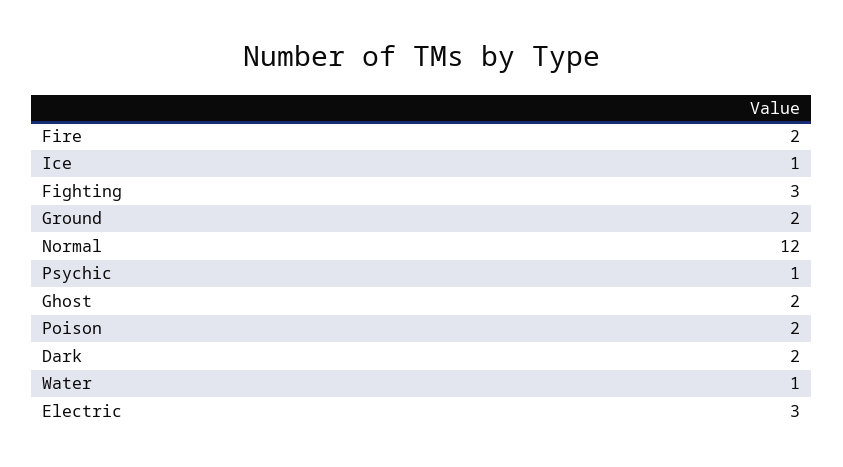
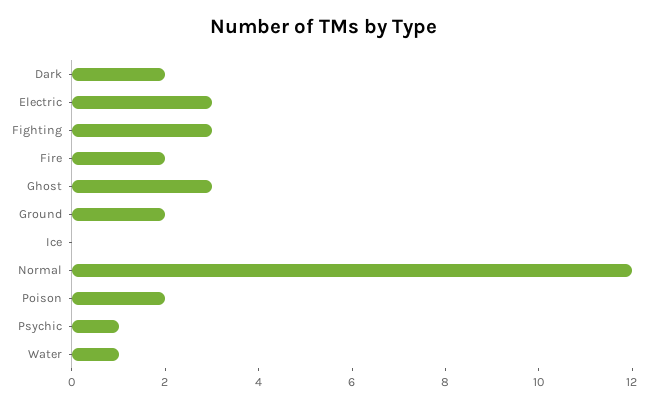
  {
    "Fire": 2,
-   "Ice": 1,
+   "Ice": 0,
    "Fighting": 3,
    "Ground": 2,
    "Normal": 12,
    "Psychic": 1,
-   "Ghost": 2,
+   "Ghost": 3,
    "Poison": 2,
    "Dark": 2,
    "Water": 1,
    "Electric": 3
  }

